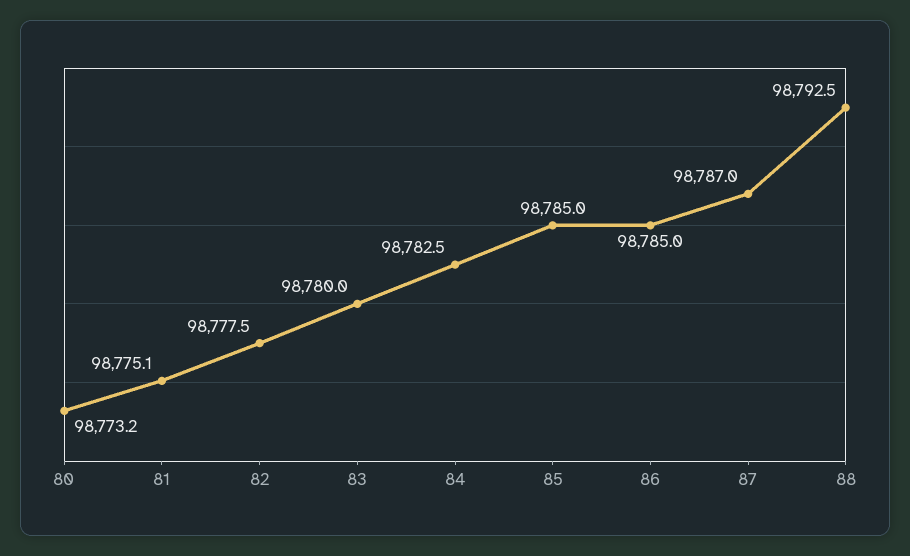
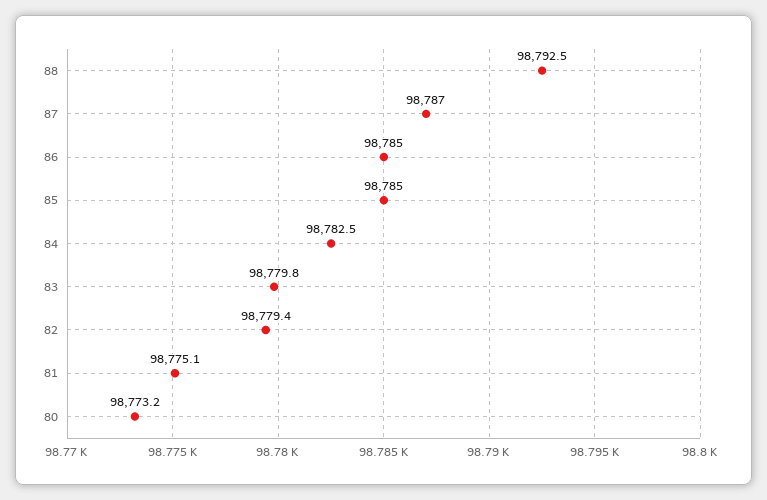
  {
    "80": 98773.2,
    "81": 98775.1,
-   "82": 98777.5,
+   "82": 98779.4,
-   "83": 98780,
+   "83": 98779.8,
    "84": 98782.5,
    "85": 98785,
    "86": 98785,
    "87": 98787,
    "88": 98792.5
  }

